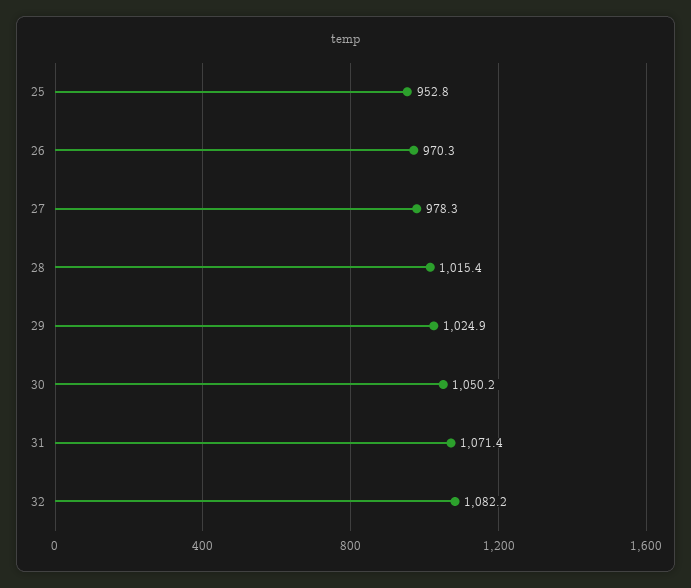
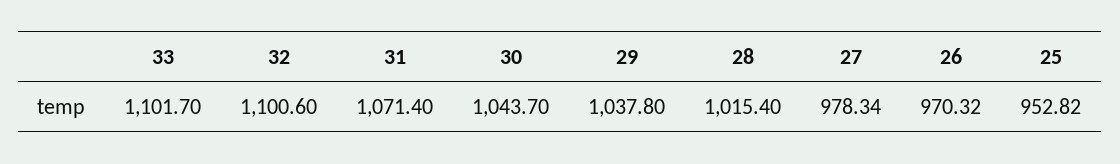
  {
    "25": 952.82,
    "26": 970.32,
    "27": 978.34,
    "28": 1015.4,
-   "29": 1024.9,
+   "29": 1037.8,
-   "30": 1050.2,
+   "30": 1043.7,
    "31": 1071.4,
-   "32": 1082.2
+   "32": 1100.6,
+   "33": 1101.7
  }

